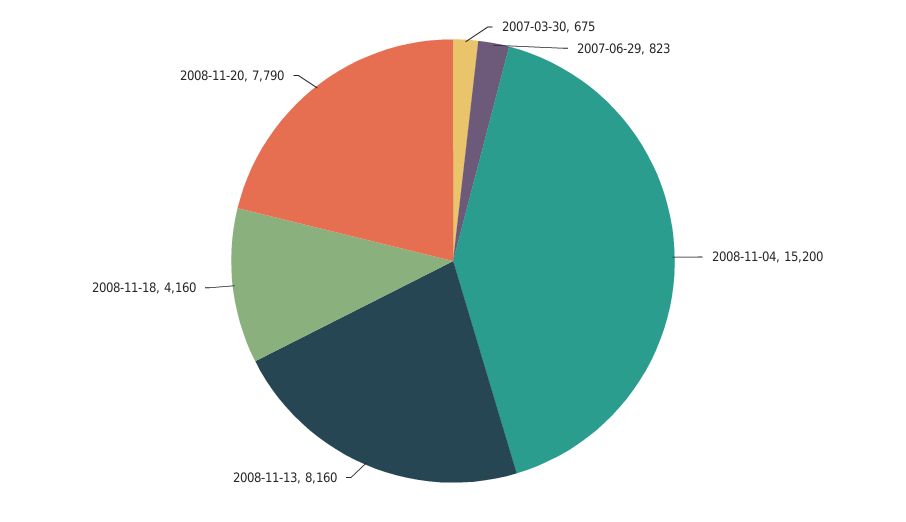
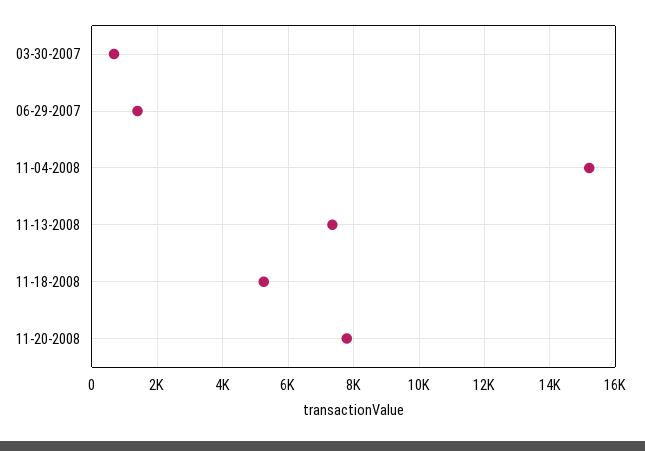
  {
    "2007-03-30": 675,
-   "2007-06-29": 823,
+   "2007-06-29": 1400,
    "2008-11-04": 15200,
-   "2008-11-13": 8160,
+   "2008-11-13": 7400,
-   "2008-11-18": 4160,
+   "2008-11-18": 5200,
    "2008-11-20": 7790
  }

